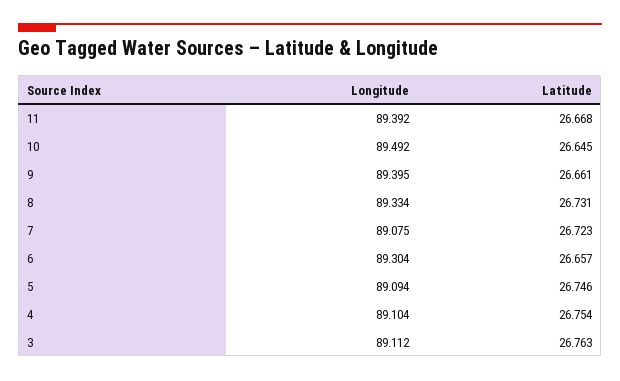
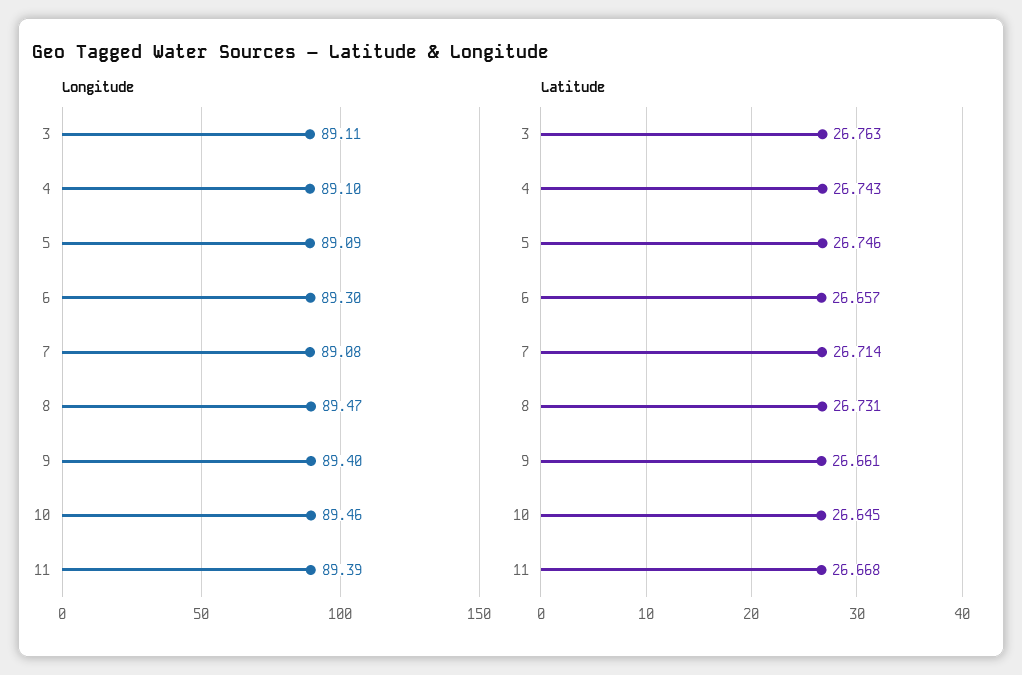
  {
    "Longitude": {
      "11": 89.392,
-     "10": 89.492,
+     "10": 89.46,
      "9": 89.395,
-     "8": 89.334,
+     "8": 89.47,
      "7": 89.075,
      "6": 89.304,
      "5": 89.094,
      "4": 89.104,
      "3": 89.112
    },
    "Latitude": {
      "11": 26.668,
      "10": 26.645,
      "9": 26.661,
      "8": 26.731,
-     "7": 26.723,
+     "7": 26.714,
      "6": 26.657,
      "5": 26.746,
-     "4": 26.754,
+     "4": 26.743,
      "3": 26.763
    }
  }

